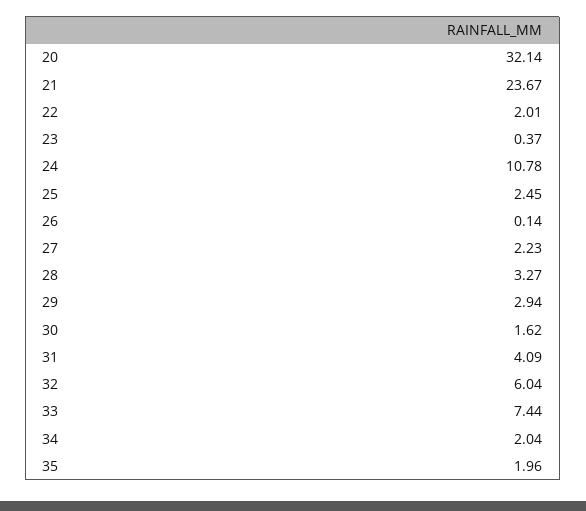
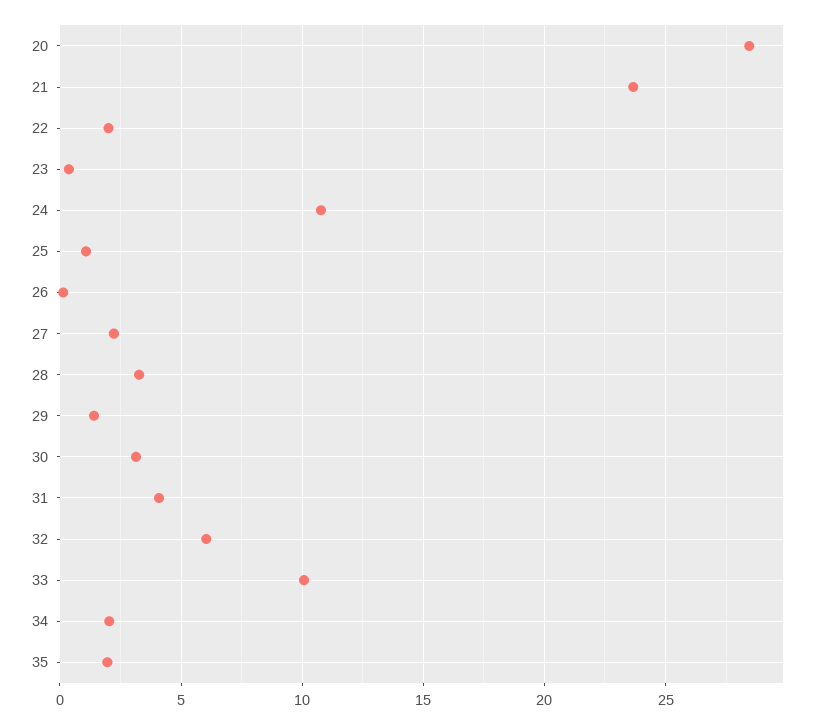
  {
-   "20": 32.14,
+   "20": 28.5,
    "21": 23.67,
    "22": 2.01,
    "23": 0.37,
    "24": 10.78,
-   "25": 2.45,
+   "25": 1,
    "26": 0.14,
    "27": 2.23,
    "28": 3.27,
-   "29": 2.94,
+   "29": 1.5,
-   "30": 1.62,
+   "30": 3,
    "31": 4.09,
    "32": 6.04,
-   "33": 7.44,
+   "33": 10,
    "34": 2.04,
    "35": 1.96
  }

